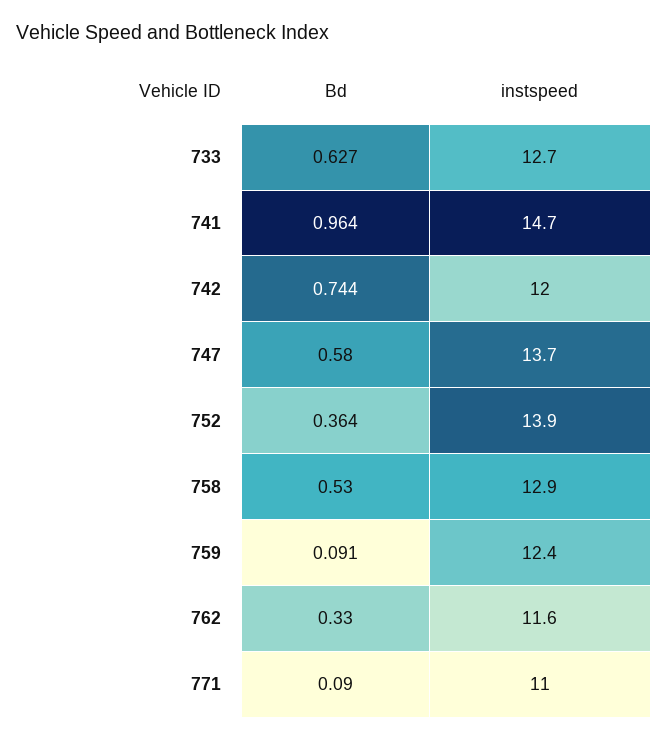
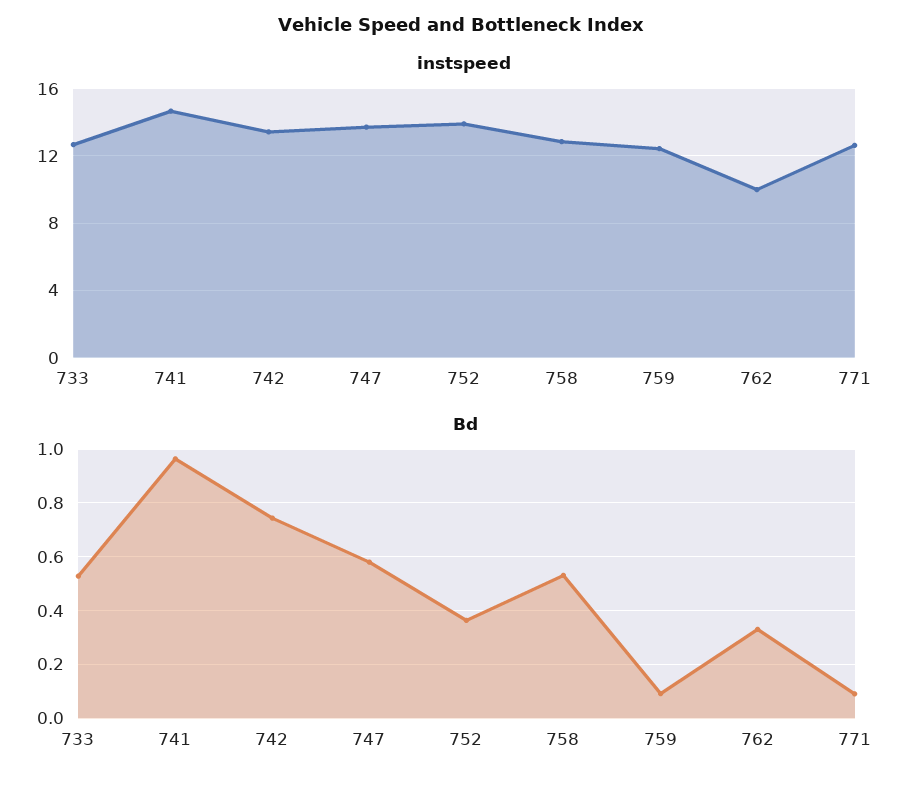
  {
    "Bd": {
-     "733": 0.627,
+     "733": 0.525,
      "741": 0.964,
      "742": 0.744,
      "747": 0.58,
      "752": 0.364,
      "758": 0.53,
      "759": 0.091,
      "762": 0.33,
      "771": 0.09
    },
    "instspeed": {
      "733": 12.7,
      "741": 14.7,
-     "742": 12,
+     "742": 13.5,
      "747": 13.7,
      "752": 13.9,
      "758": 12.9,
      "759": 12.4,
-     "762": 11.6,
+     "762": 10,
-     "771": 11
+     "771": 12.5
    }
  }

